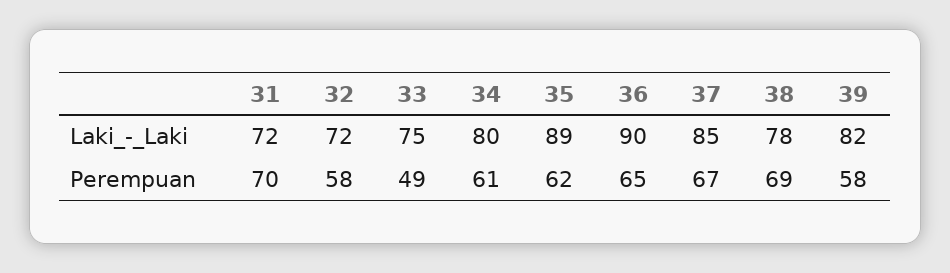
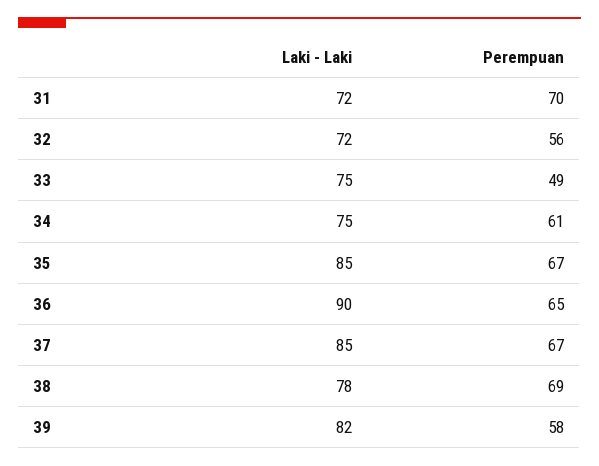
  {
    "31": {
      "Laki_-_Laki": 72,
      "Perempuan": 70
    },
    "32": {
      "Laki_-_Laki": 72,
-     "Perempuan": 58
+     "Perempuan": 56
    },
    "33": {
      "Laki_-_Laki": 75,
      "Perempuan": 49
    },
    "34": {
-     "Laki_-_Laki": 80,
+     "Laki_-_Laki": 75,
      "Perempuan": 61
    },
    "35": {
-     "Laki_-_Laki": 89,
+     "Laki_-_Laki": 85,
-     "Perempuan": 62
+     "Perempuan": 67
    },
    "36": {
      "Laki_-_Laki": 90,
      "Perempuan": 65
    },
    "37": {
      "Laki_-_Laki": 85,
      "Perempuan": 67
    },
    "38": {
      "Laki_-_Laki": 78,
      "Perempuan": 69
    },
    "39": {
      "Laki_-_Laki": 82,
      "Perempuan": 58
    }
  }

